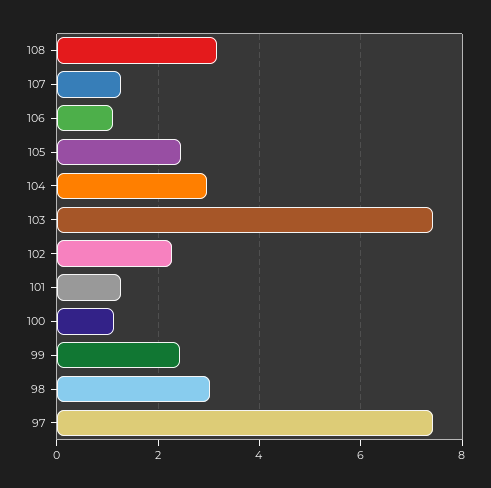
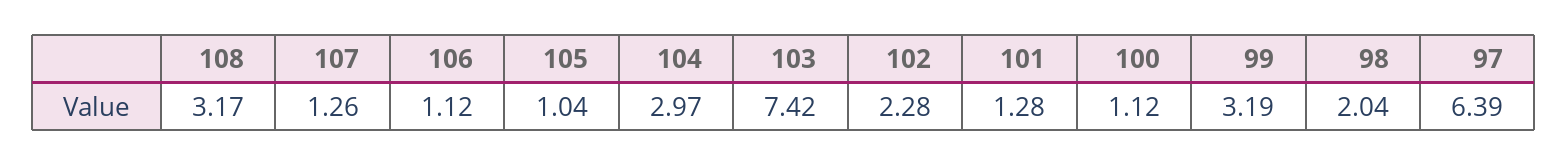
  {
    "108": 3.17,
    "107": 1.26,
    "106": 1.12,
-   "105": 2.4,
+   "105": 1.04,
    "104": 2.97,
    "103": 7.42,
    "102": 2.28,
    "101": 1.28,
    "100": 1.12,
-   "99": 2.4,
+   "99": 3.19,
-   "98": 3,
+   "98": 2.04,
-   "97": 7.4
+   "97": 6.39
  }

